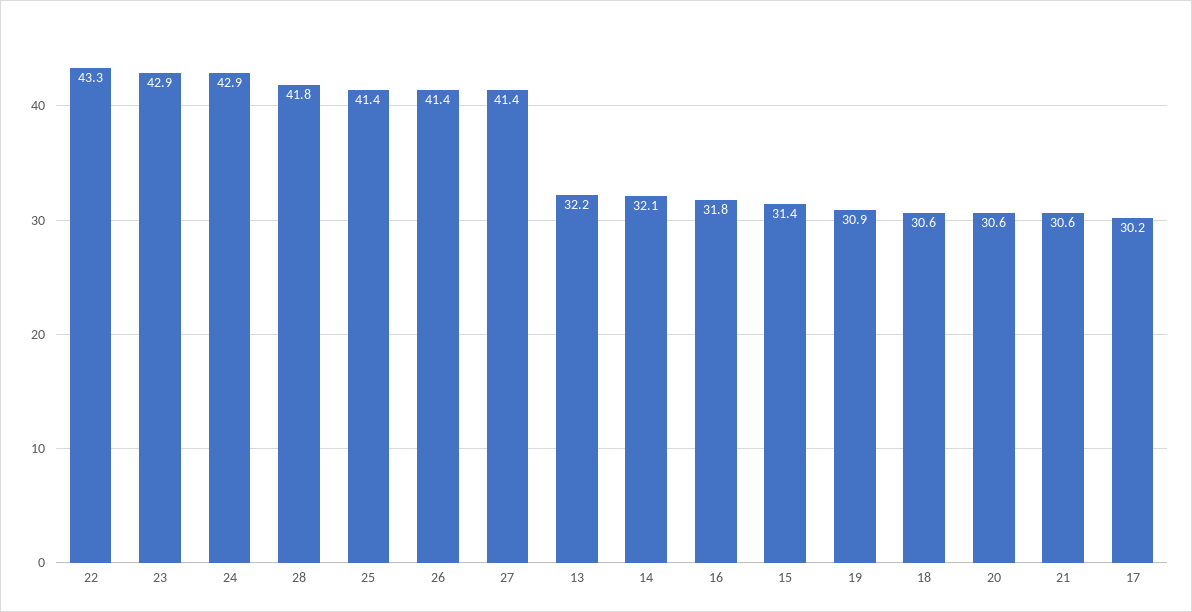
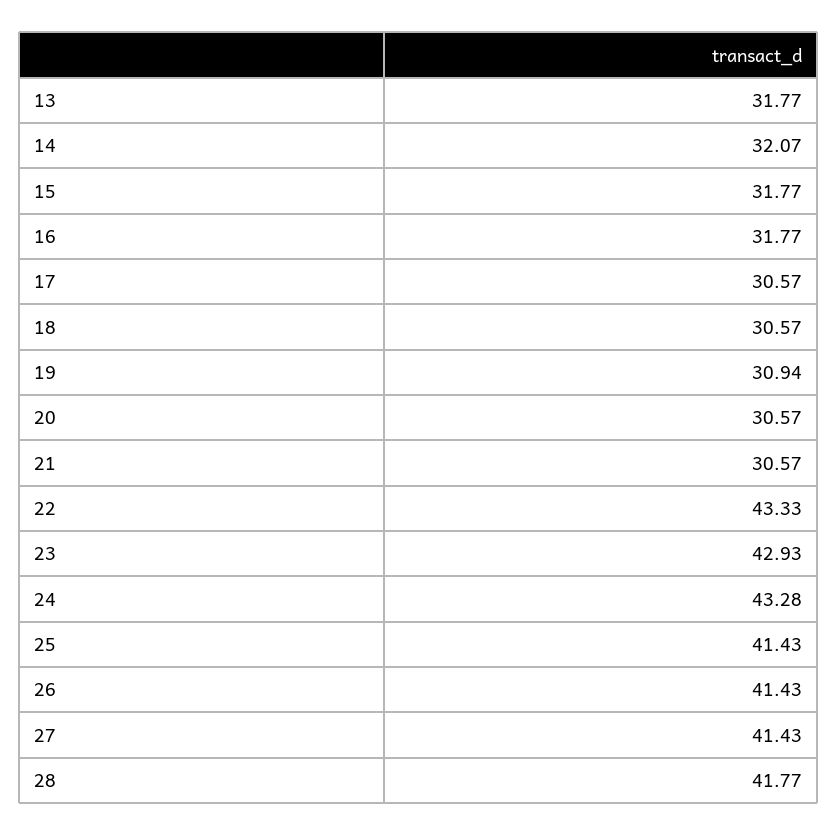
  {
    "22": 43.33,
    "23": 42.93,
-   "24": 42.9,
+   "24": 43.28,
    "28": 41.77,
    "25": 41.43,
    "26": 41.43,
    "27": 41.43,
-   "13": 32.2,
+   "13": 31.77,
    "14": 32.07,
    "16": 31.77,
-   "15": 31.4,
+   "15": 31.77,
    "19": 30.94,
    "18": 30.57,
    "20": 30.57,
    "21": 30.57,
-   "17": 30.2
+   "17": 30.57
  }

